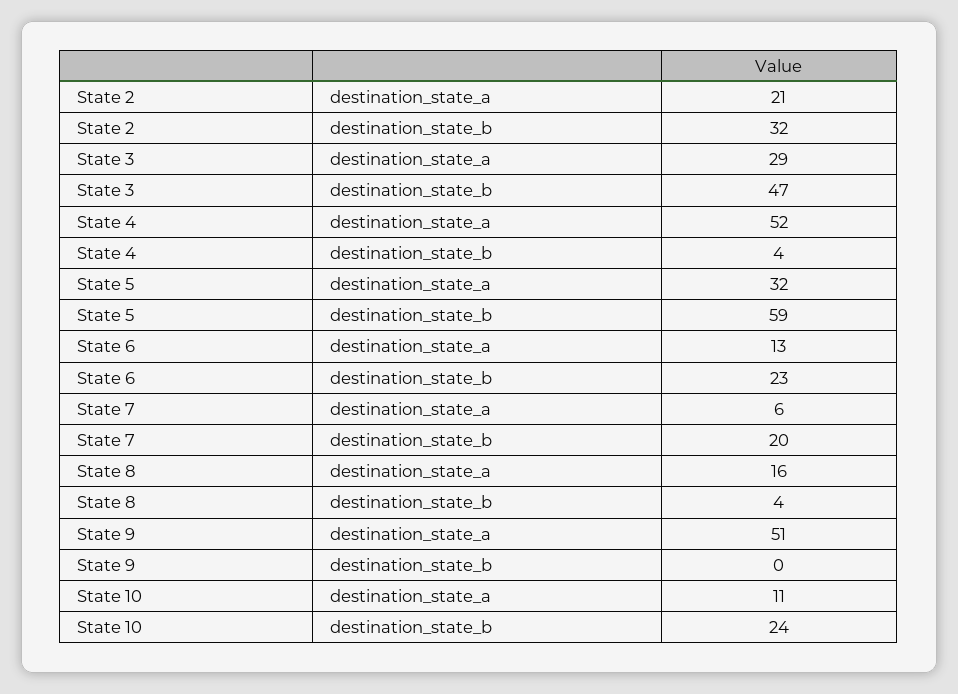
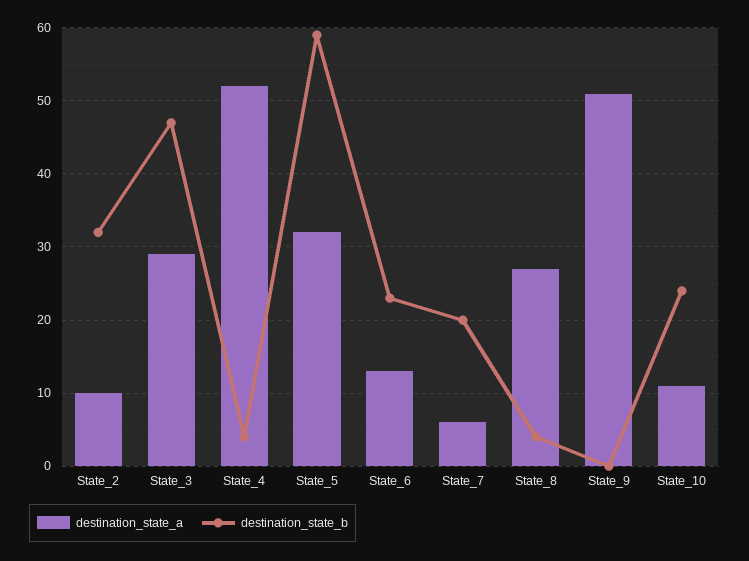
  {
    "destination_state_a": {
-     "State 2": 21,
+     "State 2": 10,
      "State 3": 29,
      "State 4": 52,
      "State 5": 32,
      "State 6": 13,
      "State 7": 6,
-     "State 8": 16,
+     "State 8": 27,
      "State 9": 51,
      "State 10": 11
    },
    "destination_state_b": {
      "State 2": 32,
      "State 3": 47,
      "State 4": 4,
      "State 5": 59,
      "State 6": 23,
      "State 7": 20,
      "State 8": 4,
      "State 9": 0,
      "State 10": 24
    }
  }

